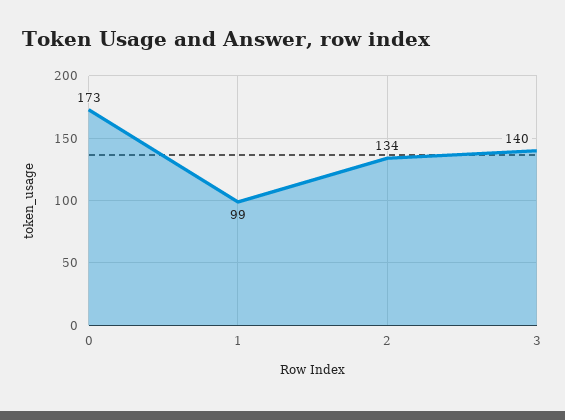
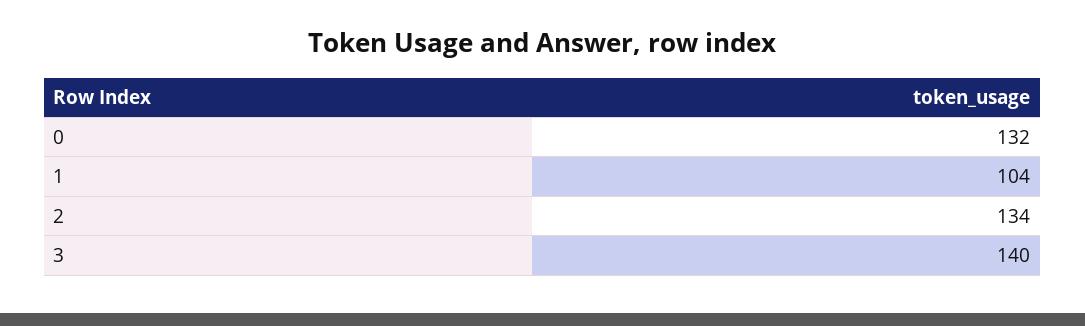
  {
-   "0": 173,
+   "0": 132,
-   "1": 99,
+   "1": 104,
    "2": 134,
    "3": 140
  }

